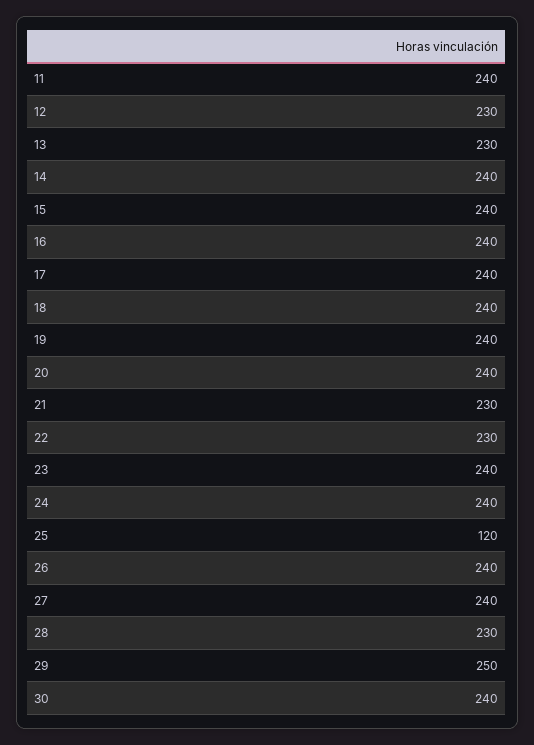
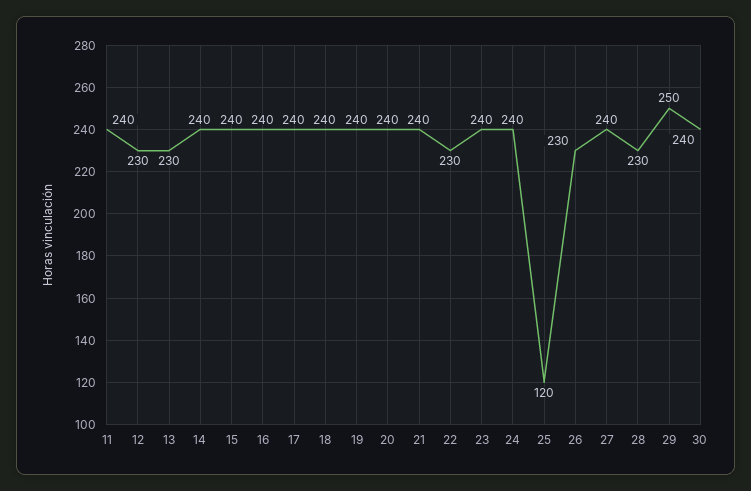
  {
    "11": 240,
    "12": 230,
    "13": 230,
    "14": 240,
    "15": 240,
    "16": 240,
    "17": 240,
    "18": 240,
    "19": 240,
    "20": 240,
-   "21": 230,
+   "21": 240,
    "22": 230,
    "23": 240,
    "24": 240,
    "25": 120,
-   "26": 240,
+   "26": 230,
    "27": 240,
    "28": 230,
    "29": 250,
    "30": 240
  }

